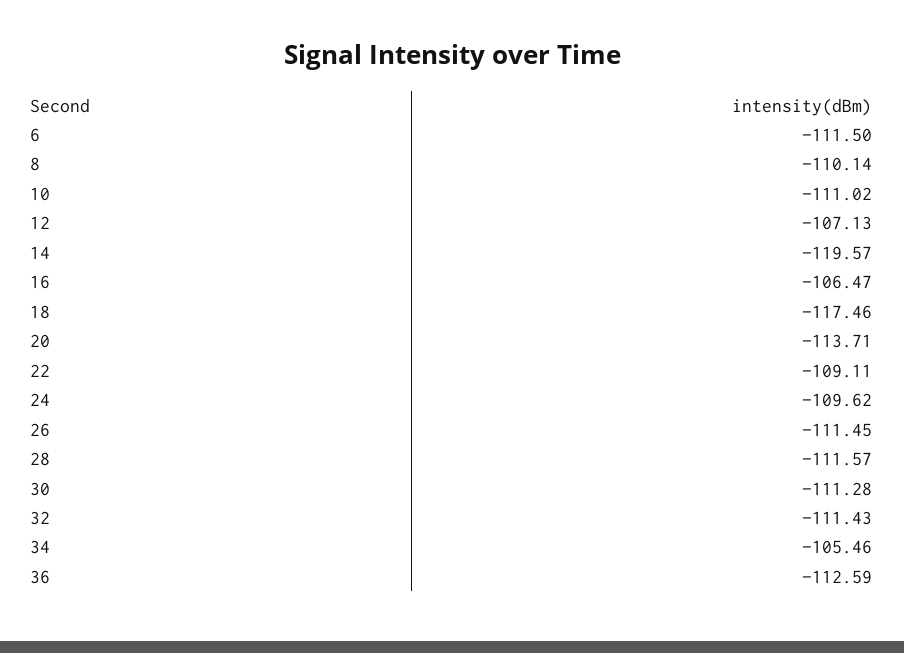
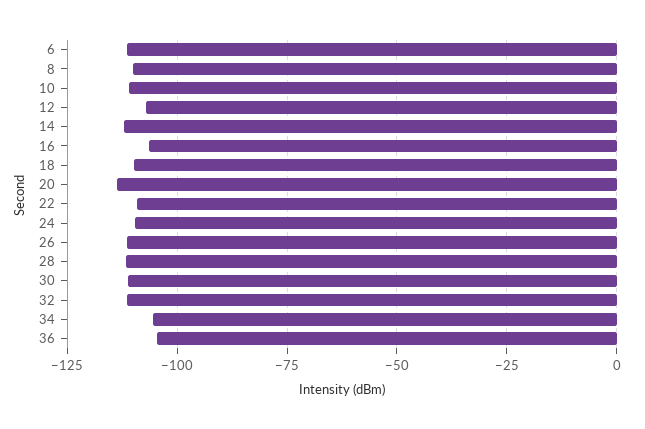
  {
    "6": -111.5,
    "8": -110.14,
    "10": -111.02,
    "12": -107.13,
-   "14": -119.57,
+   "14": -112.5,
    "16": -106.47,
-   "18": -117.46,
+   "18": -110,
    "20": -113.71,
    "22": -109.11,
    "24": -109.62,
    "26": -111.45,
    "28": -111.57,
    "30": -111.28,
    "32": -111.43,
    "34": -105.46,
-   "36": -112.59
+   "36": -105
  }

